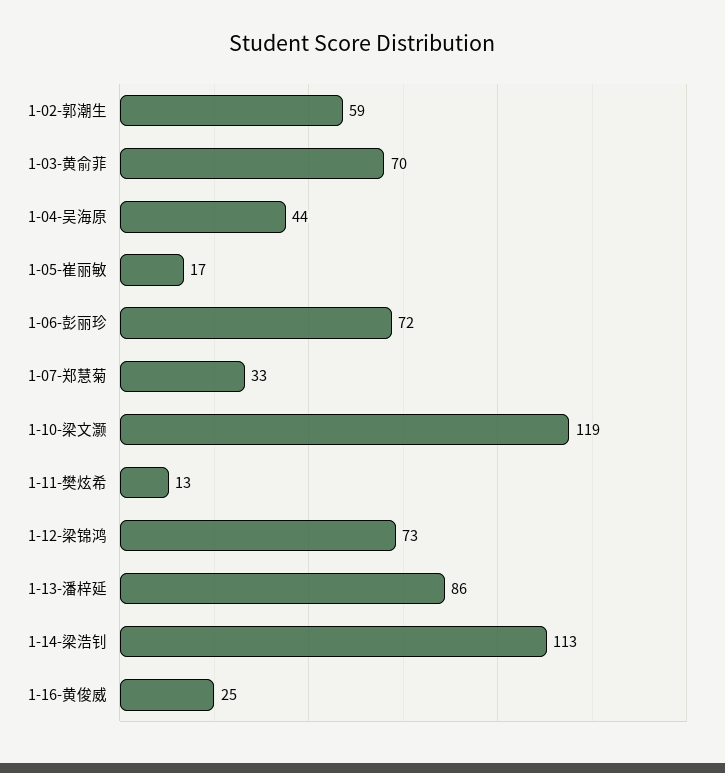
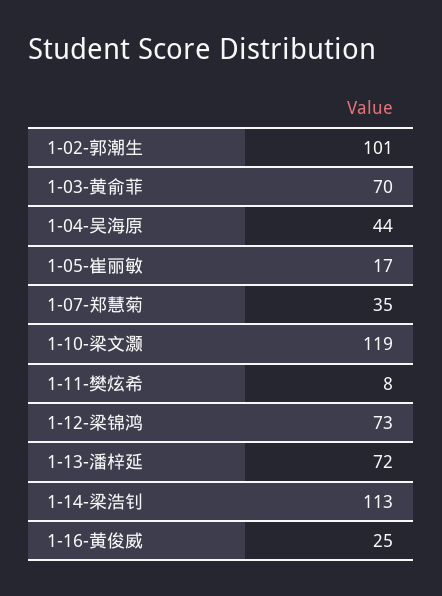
  {
-   "1-02-郭潮生": 59,
+   "1-02-郭潮生": 101,
    "1-03-黄俞菲": 70,
    "1-04-吴海原": 44,
    "1-05-崔丽敏": 17,
-   "1-06-彭丽珍": 72,
-   "1-07-郑慧菊": 33,
+   "1-07-郑慧菊": 35,
    "1-10-梁文灏": 119,
-   "1-11-樊炫希": 13,
+   "1-11-樊炫希": 8,
    "1-12-梁锦鸿": 73,
-   "1-13-潘梓延": 86,
+   "1-13-潘梓延": 72,
    "1-14-梁浩钊": 113,
    "1-16-黄俊威": 25
  }

